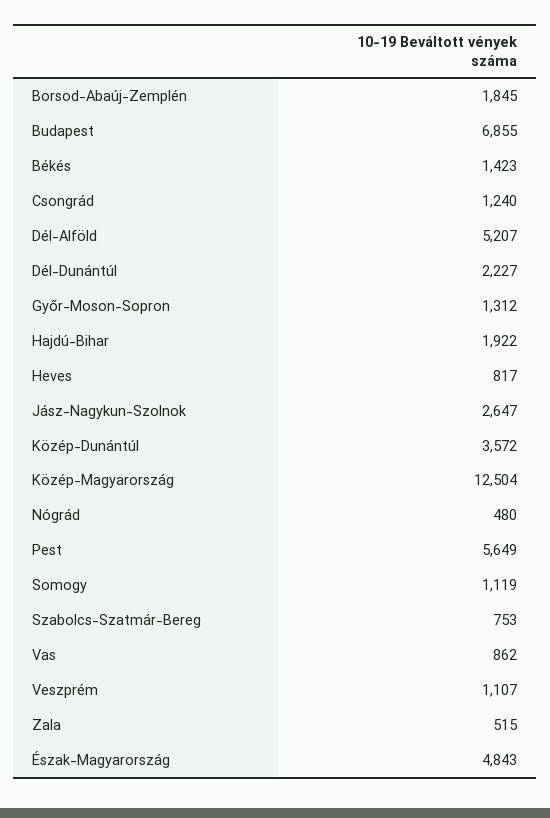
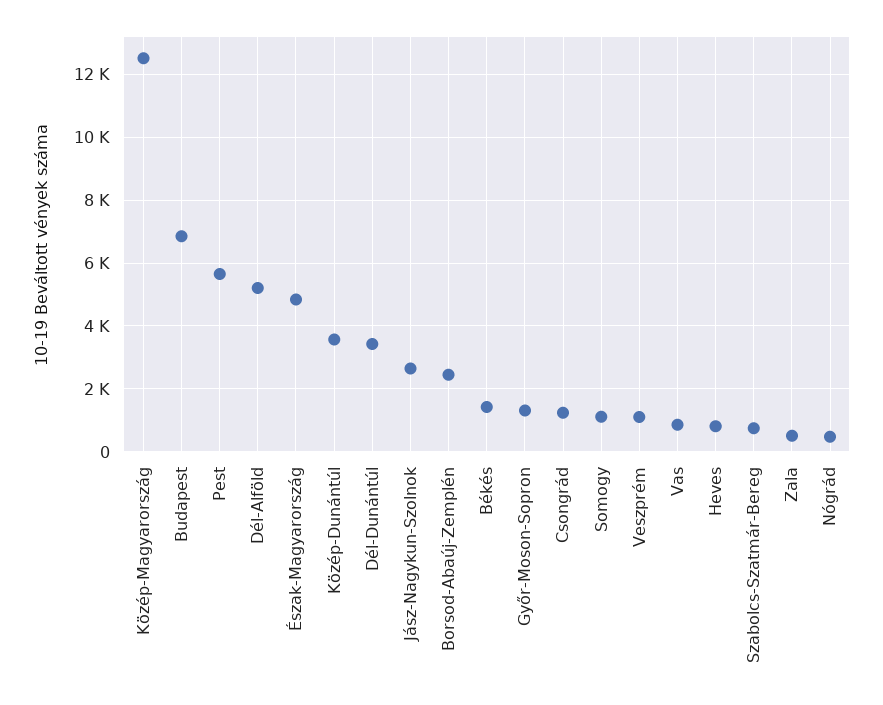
  {
-   "Borsod-Abaúj-Zemplén": 1845,
+   "Borsod-Abaúj-Zemplén": 2400,
    "Budapest": 6855,
    "Békés": 1423,
    "Csongrád": 1240,
    "Dél-Alföld": 5207,
-   "Dél-Dunántúl": 2227,
+   "Dél-Dunántúl": 3400,
    "Győr-Moson-Sopron": 1312,
-   "Hajdú-Bihar": 1922,
    "Heves": 817,
    "Jász-Nagykun-Szolnok": 2647,
    "Közép-Dunántúl": 3572,
    "Közép-Magyarország": 12504,
    "Nógrád": 480,
    "Pest": 5649,
    "Somogy": 1119,
    "Szabolcs-Szatmár-Bereg": 753,
    "Vas": 862,
    "Veszprém": 1107,
    "Zala": 515,
    "Észak-Magyarország": 4843
  }

